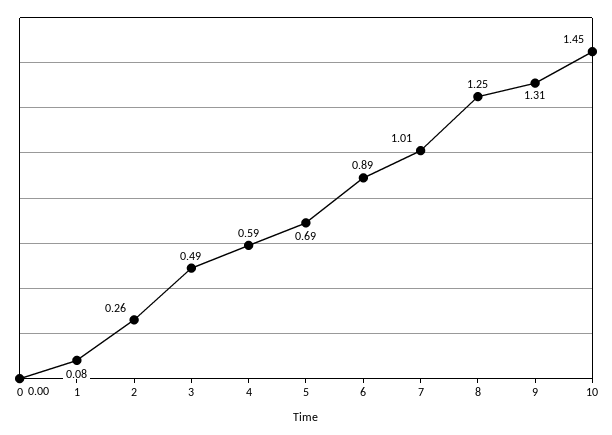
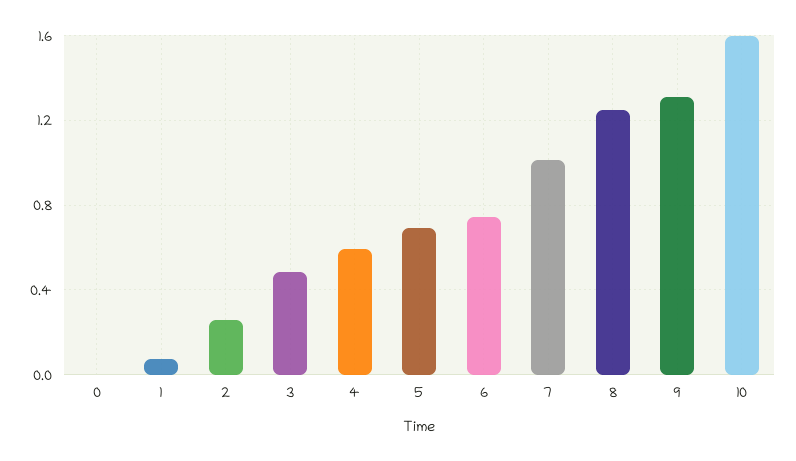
  {
    "0": 0,
    "1": 0.08,
    "2": 0.26,
    "3": 0.49,
    "4": 0.59,
    "5": 0.69,
-   "6": 0.89,
+   "6": 0.75,
    "7": 1.01,
    "8": 1.25,
    "9": 1.31,
-   "10": 1.45
+   "10": 1.6
  }

